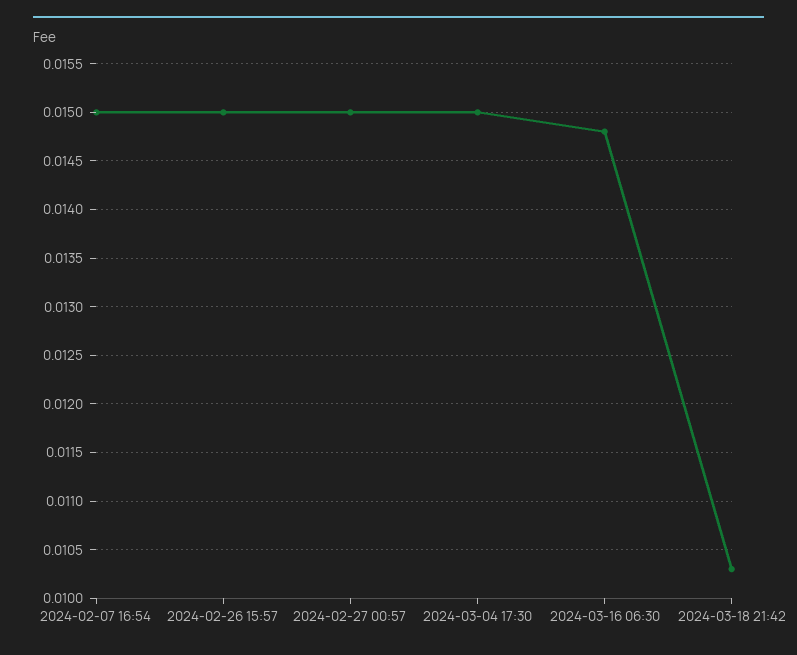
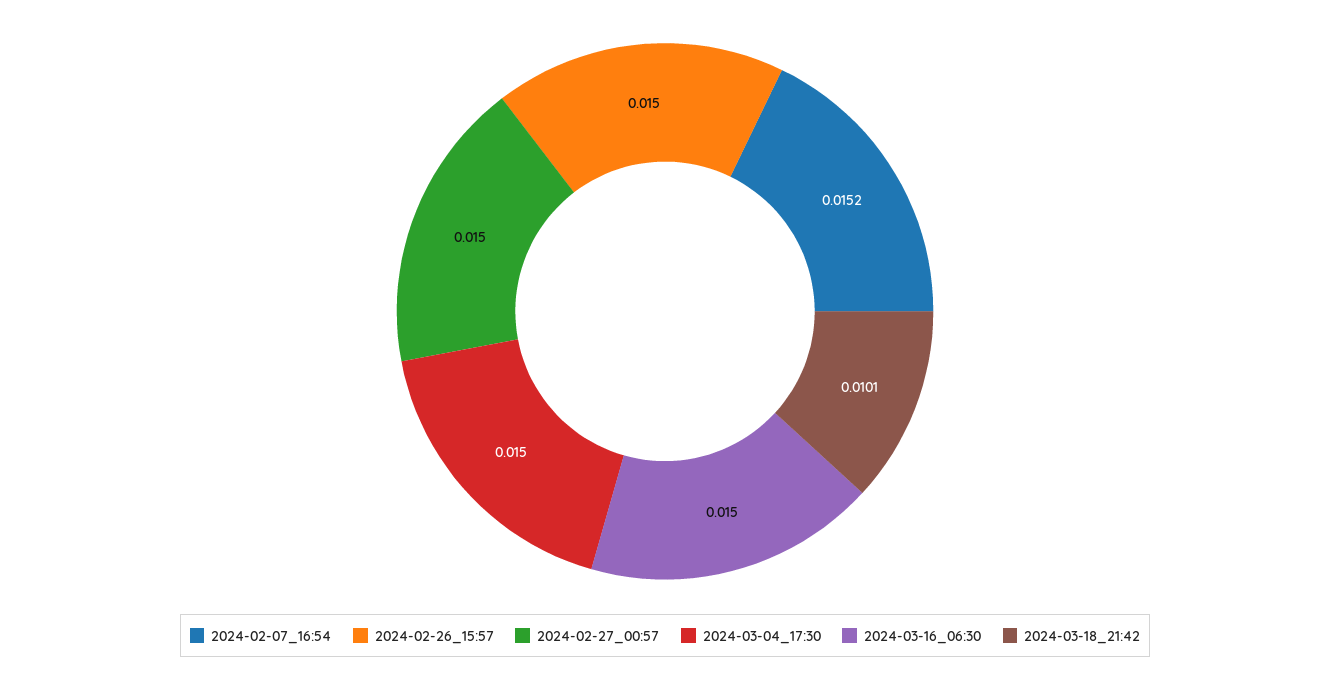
  {
-   "2024-02-07 16:54": 0.015,
+   "2024-02-07 16:54": 0.0152,
    "2024-02-26 15:57": 0.015,
    "2024-02-27 00:57": 0.015,
    "2024-03-04 17:30": 0.015,
-   "2024-03-16 06:30": 0.0148,
+   "2024-03-16 06:30": 0.015,
-   "2024-03-18 21:42": 0.0103
+   "2024-03-18 21:42": 0.0101
  }

